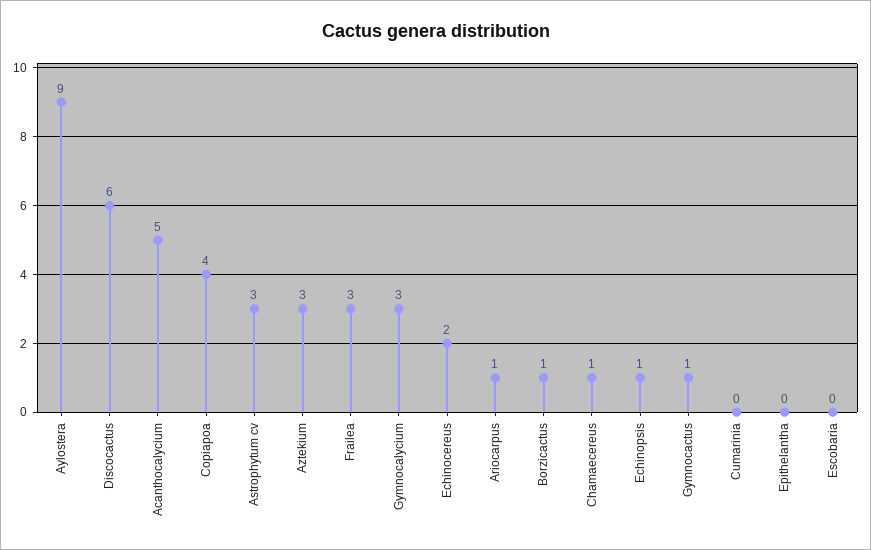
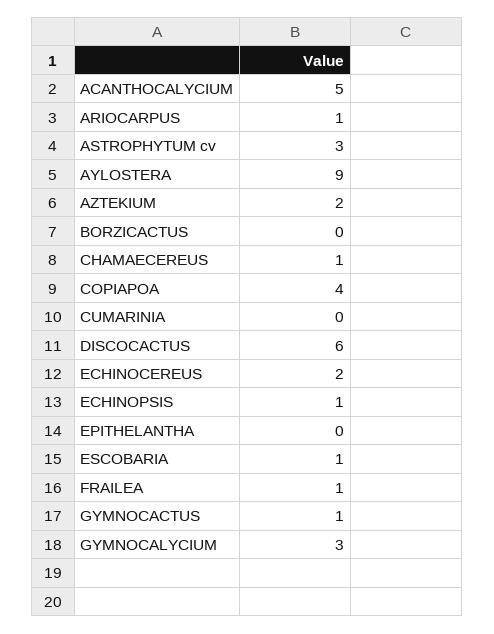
  {
    "Aylostera": 9,
    "Discocactus": 6,
    "Acanthocalycium": 5,
    "Copiapoa": 4,
    "Astrophytum cv": 3,
-   "Aztekium": 3,
+   "Aztekium": 2,
-   "Frailea": 3,
+   "Frailea": 1,
    "Gymnocalycium": 3,
    "Echinocereus": 2,
    "Ariocarpus": 1,
-   "Borzicactus": 1,
+   "Borzicactus": 0,
    "Chamaecereus": 1,
    "Echinopsis": 1,
    "Gymnocactus": 1,
    "Cumarinia": 0,
    "Epithelantha": 0,
-   "Escobaria": 0
+   "Escobaria": 1
  }

